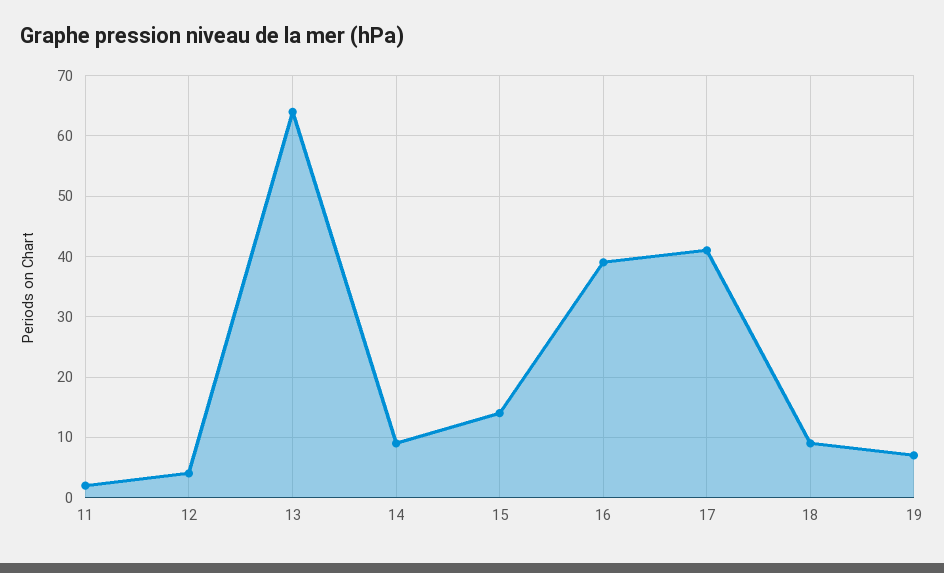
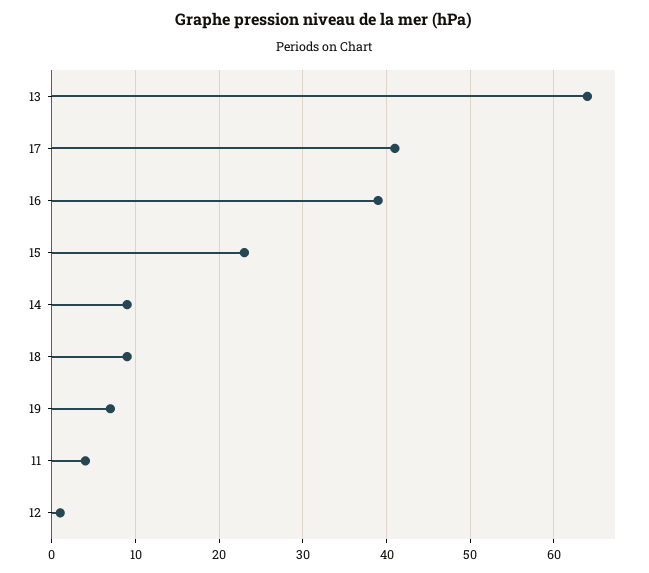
  {
-   "11": 2,
+   "11": 4,
-   "12": 4,
+   "12": 1,
    "13": 64,
    "14": 9,
-   "15": 14,
+   "15": 23,
    "16": 39,
    "17": 41,
    "18": 9,
    "19": 7
  }

